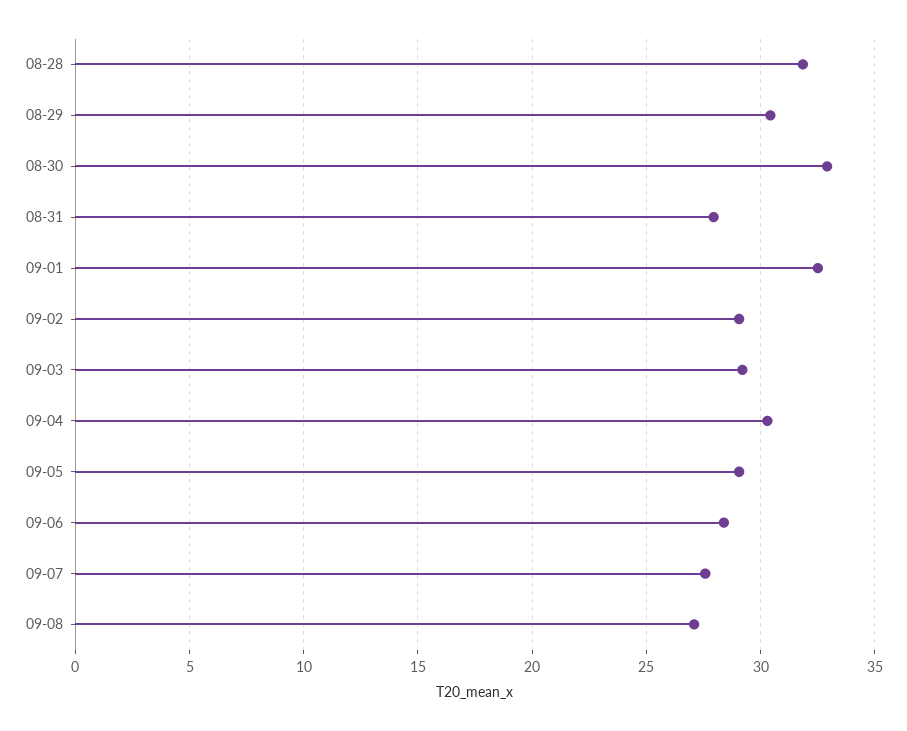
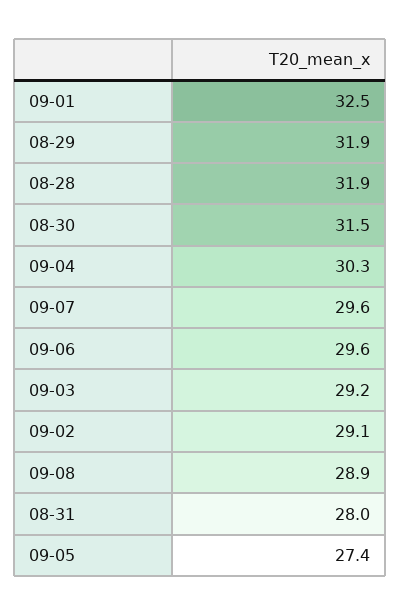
  {
    "08-28": 31.9,
-   "08-29": 30.5,
+   "08-29": 31.9,
-   "08-30": 33,
+   "08-30": 31.5,
    "08-31": 28,
    "09-01": 32.5,
    "09-02": 29.1,
    "09-03": 29.2,
    "09-04": 30.3,
-   "09-05": 29,
+   "09-05": 27.4,
-   "09-06": 28.5,
+   "09-06": 29.6,
-   "09-07": 27.5,
+   "09-07": 29.6,
-   "09-08": 27
+   "09-08": 28.9
  }

